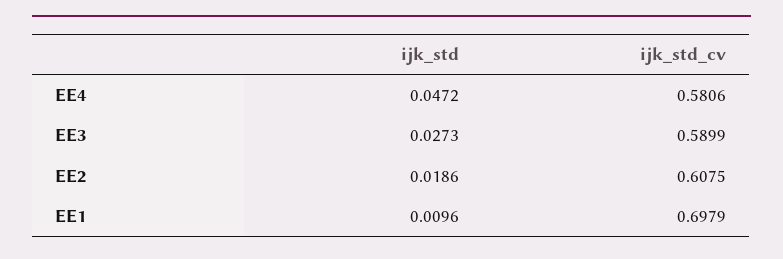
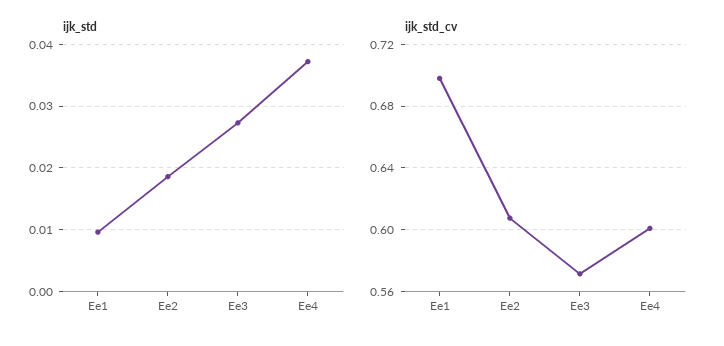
  {
    "ijk_std": {
-     "EE4": 0.0472,
+     "EE4": 0.037,
      "EE3": 0.0273,
      "EE2": 0.0186,
      "EE1": 0.0096
    },
    "ijk_std_cv": {
-     "EE4": 0.5806,
+     "EE4": 0.6,
-     "EE3": 0.5899,
+     "EE3": 0.57,
      "EE2": 0.6075,
      "EE1": 0.6979
    }
  }

